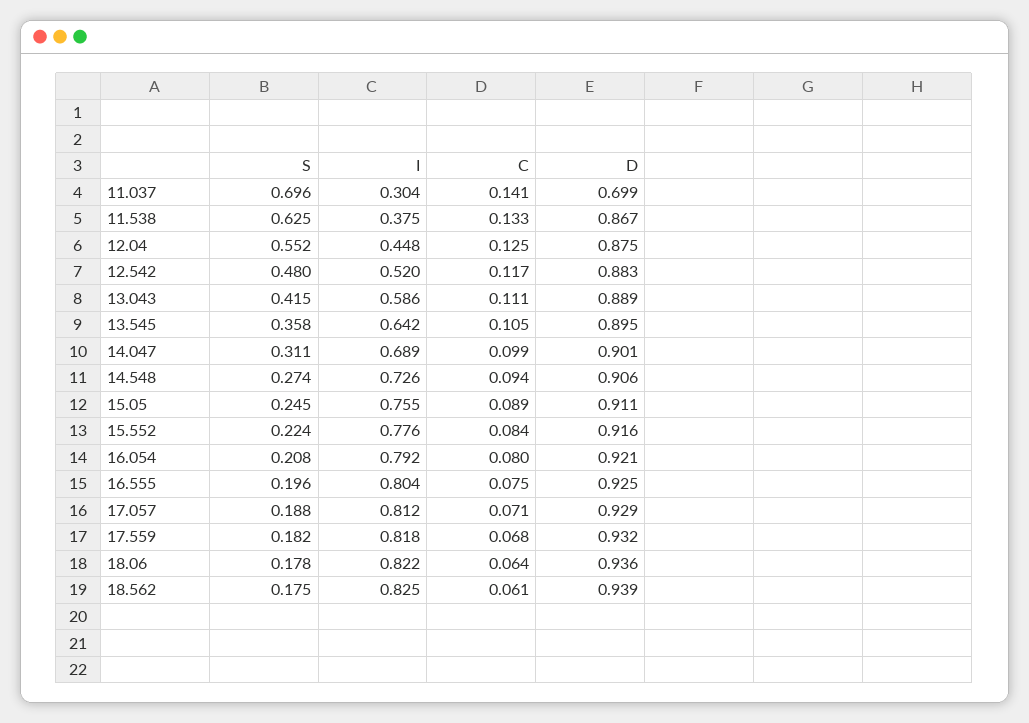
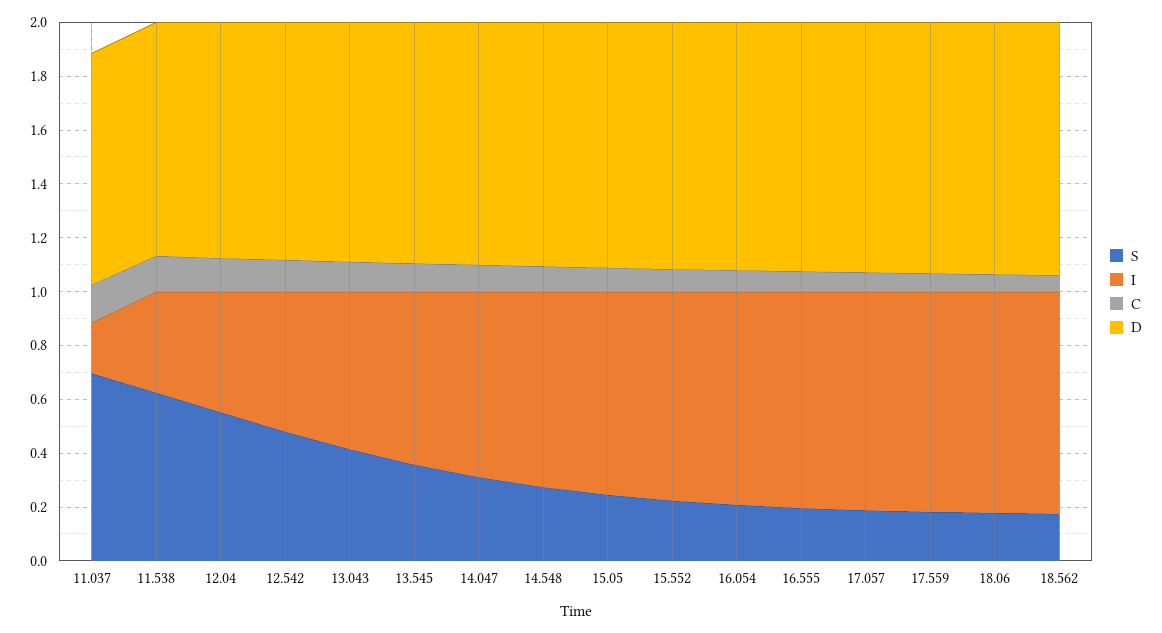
  {
    "S": {
      "11.037": 0.696,
      "11.538": 0.625,
      "12.04": 0.552,
      "12.542": 0.48,
      "13.043": 0.415,
      "13.545": 0.358,
      "14.047": 0.311,
      "14.548": 0.274,
      "15.05": 0.245,
      "15.552": 0.224,
      "16.054": 0.208,
      "16.555": 0.196,
      "17.057": 0.188,
      "17.559": 0.182,
      "18.06": 0.178,
      "18.562": 0.175
    },
    "I": {
-     "11.037": 0.304,
+     "11.037": 0.2,
      "11.538": 0.375,
      "12.04": 0.448,
      "12.542": 0.52,
      "13.043": 0.586,
      "13.545": 0.642,
      "14.047": 0.689,
      "14.548": 0.726,
      "15.05": 0.755,
      "15.552": 0.776,
      "16.054": 0.792,
      "16.555": 0.804,
      "17.057": 0.812,
      "17.559": 0.818,
      "18.06": 0.822,
      "18.562": 0.825
    },
    "C": {
      "11.037": 0.141,
      "11.538": 0.133,
      "12.04": 0.125,
      "12.542": 0.117,
      "13.043": 0.111,
      "13.545": 0.105,
      "14.047": 0.099,
      "14.548": 0.094,
      "15.05": 0.089,
      "15.552": 0.084,
      "16.054": 0.08,
      "16.555": 0.075,
      "17.057": 0.071,
      "17.559": 0.068,
      "18.06": 0.064,
      "18.562": 0.061
    },
    "D": {
-     "11.037": 0.699,
+     "11.037": 0.85,
      "11.538": 0.867,
      "12.04": 0.875,
      "12.542": 0.883,
      "13.043": 0.889,
      "13.545": 0.895,
      "14.047": 0.901,
      "14.548": 0.906,
      "15.05": 0.911,
      "15.552": 0.916,
      "16.054": 0.921,
      "16.555": 0.925,
      "17.057": 0.929,
      "17.559": 0.932,
      "18.06": 0.936,
      "18.562": 0.939
    }
  }

